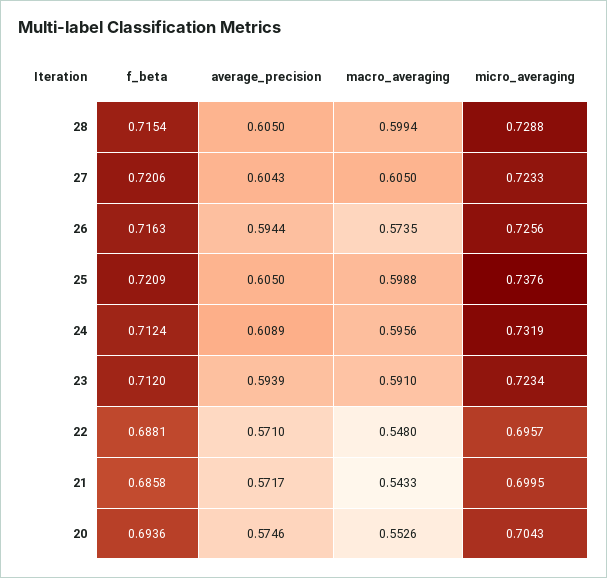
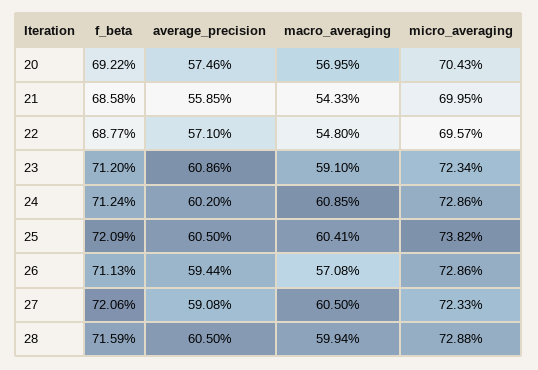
  {
    "f_beta": {
-     "28": 0.7154,
+     "28": 0.7159,
      "27": 0.7206,
-     "26": 0.7163,
+     "26": 0.7113,
      "25": 0.7209,
      "24": 0.7124,
      "23": 0.712,
-     "22": 0.6881,
+     "22": 0.6877,
      "21": 0.6858,
-     "20": 0.6936
+     "20": 0.6922
    },
    "average_precision": {
      "28": 0.605,
-     "27": 0.6043,
+     "27": 0.5908,
      "26": 0.5944,
      "25": 0.605,
-     "24": 0.6089,
+     "24": 0.602,
-     "23": 0.5939,
+     "23": 0.6086,
      "22": 0.571,
-     "21": 0.5717,
+     "21": 0.5585,
      "20": 0.5746
    },
    "macro_averaging": {
      "28": 0.5994,
      "27": 0.605,
-     "26": 0.5735,
+     "26": 0.5708,
-     "25": 0.5988,
+     "25": 0.6041,
-     "24": 0.5956,
+     "24": 0.6085,
      "23": 0.591,
      "22": 0.548,
      "21": 0.5433,
-     "20": 0.5526
+     "20": 0.5695
    },
    "micro_averaging": {
      "28": 0.7288,
      "27": 0.7233,
-     "26": 0.7256,
+     "26": 0.7286,
-     "25": 0.7376,
+     "25": 0.7382,
-     "24": 0.7319,
+     "24": 0.7286,
      "23": 0.7234,
      "22": 0.6957,
      "21": 0.6995,
      "20": 0.7043
    }
  }

